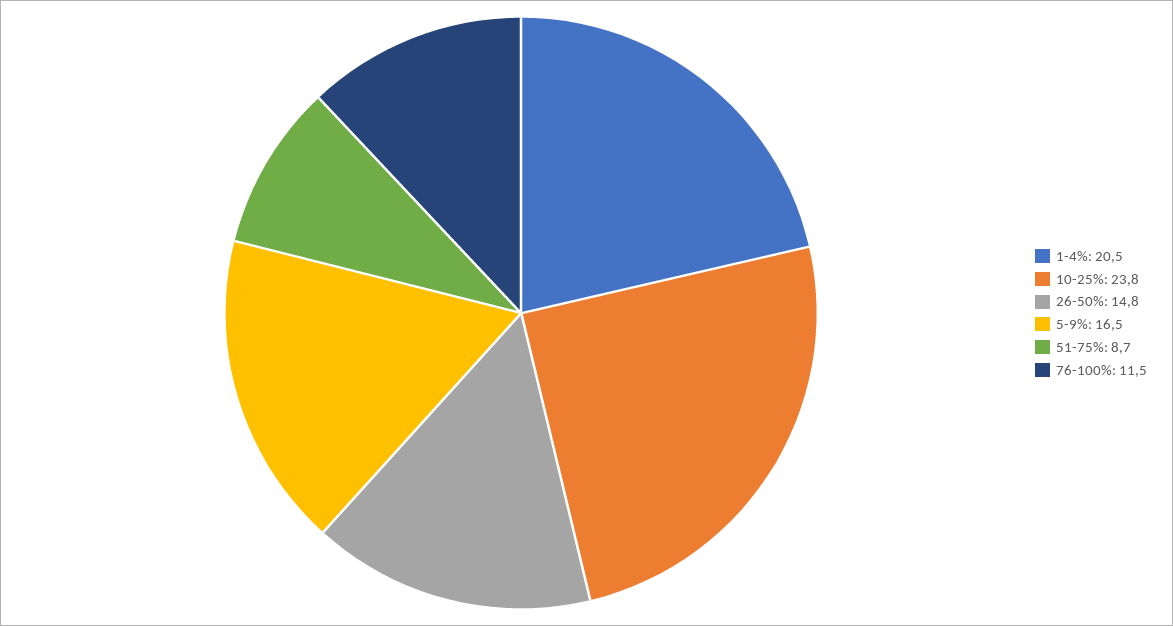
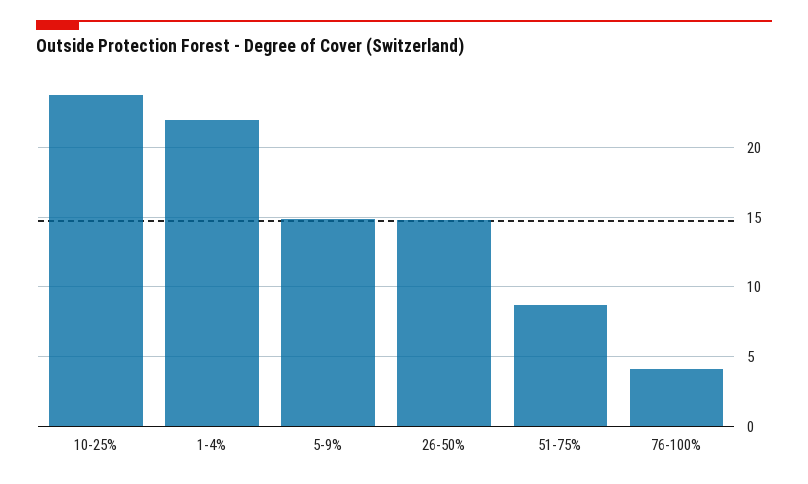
  {
-   "1-4%": 20.5,
+   "1-4%": 22,
    "10-25%": 23.8,
    "26-50%": 14.8,
-   "5-9%": 16.5,
+   "5-9%": 15,
    "51-75%": 8.7,
-   "76-100%": 11.5
+   "76-100%": 4
  }

